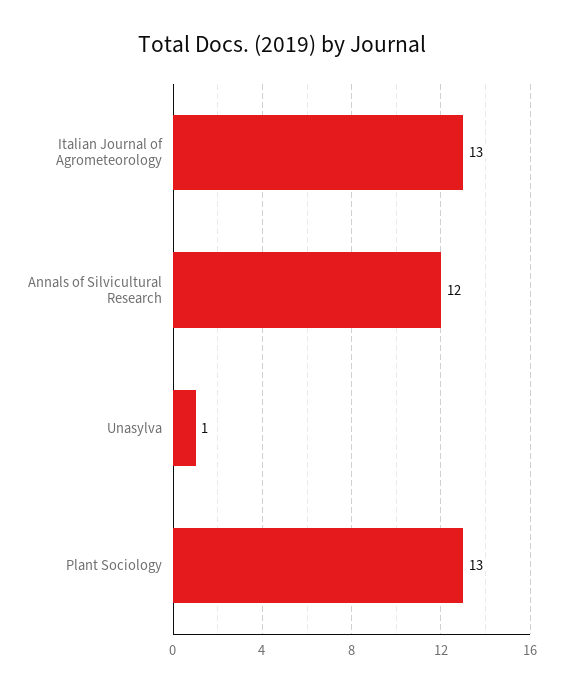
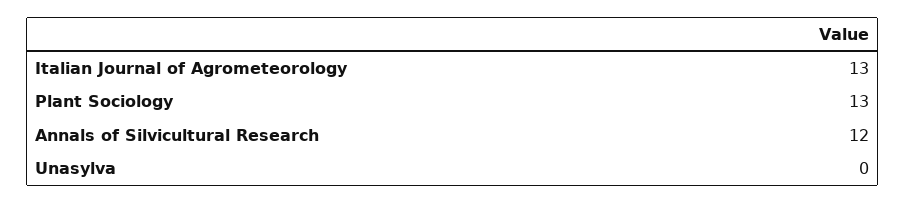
  {
    "Italian Journal of Agrometeorology": 13,
    "Annals of Silvicultural Research": 12,
-   "Unasylva": 1,
+   "Unasylva": 0,
    "Plant Sociology": 13
  }

